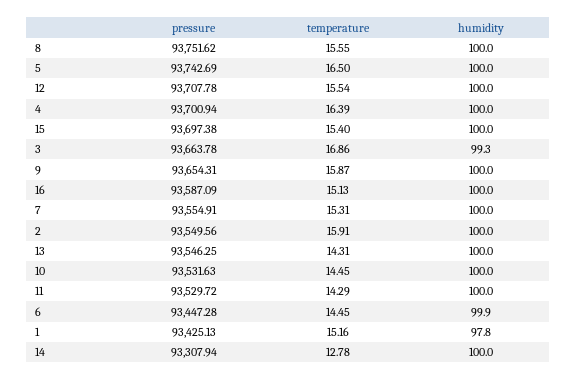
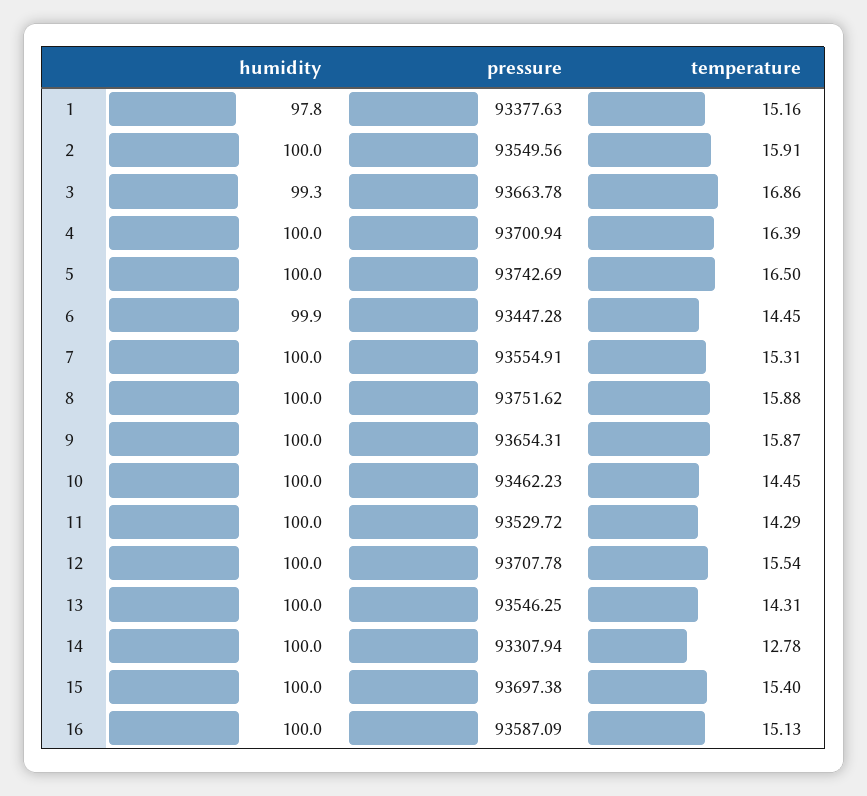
  {
    "pressure": {
      "8": 93751.62,
      "5": 93742.69,
      "12": 93707.78,
      "4": 93700.94,
      "15": 93697.38,
      "3": 93663.78,
      "9": 93654.31,
      "16": 93587.09,
      "7": 93554.91,
      "2": 93549.56,
      "13": 93546.25,
-     "10": 93531.63,
+     "10": 93462.23,
      "11": 93529.72,
      "6": 93447.28,
-     "1": 93425.13,
+     "1": 93377.63,
      "14": 93307.94
    },
    "temperature": {
-     "8": 15.55,
+     "8": 15.88,
      "5": 16.5,
      "12": 15.54,
      "4": 16.39,
      "15": 15.4,
      "3": 16.86,
      "9": 15.87,
      "16": 15.13,
      "7": 15.31,
      "2": 15.91,
      "13": 14.31,
      "10": 14.45,
      "11": 14.29,
      "6": 14.45,
      "1": 15.16,
      "14": 12.78
    },
    "humidity": {
      "8": 100,
      "5": 100,
      "12": 100,
      "4": 100,
      "15": 100,
      "3": 99.3,
      "9": 100,
      "16": 100,
      "7": 100,
      "2": 100,
      "13": 100,
      "10": 100,
      "11": 100,
      "6": 99.9,
      "1": 97.8,
      "14": 100
    }
  }

